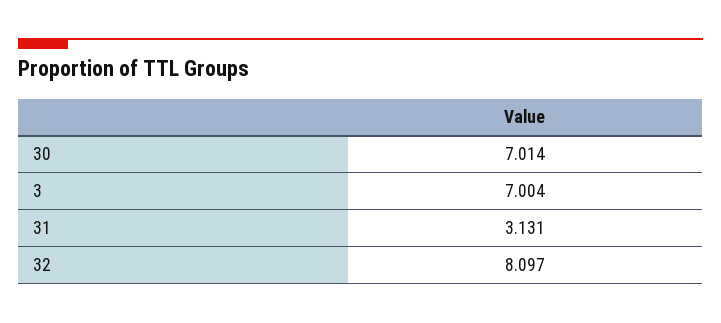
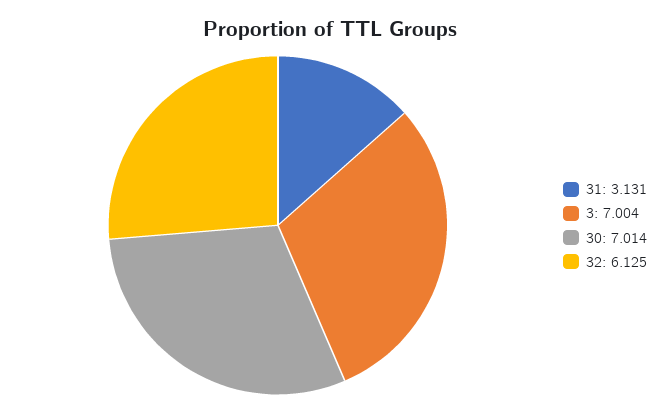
  {
    "30": 7.014,
    "3": 7.004,
    "31": 3.131,
-   "32": 8.097
+   "32": 6.125
  }

